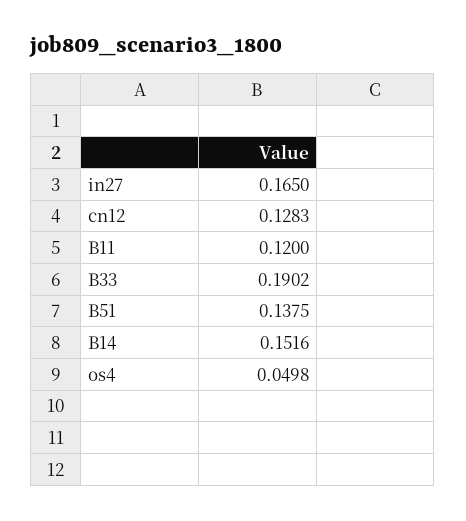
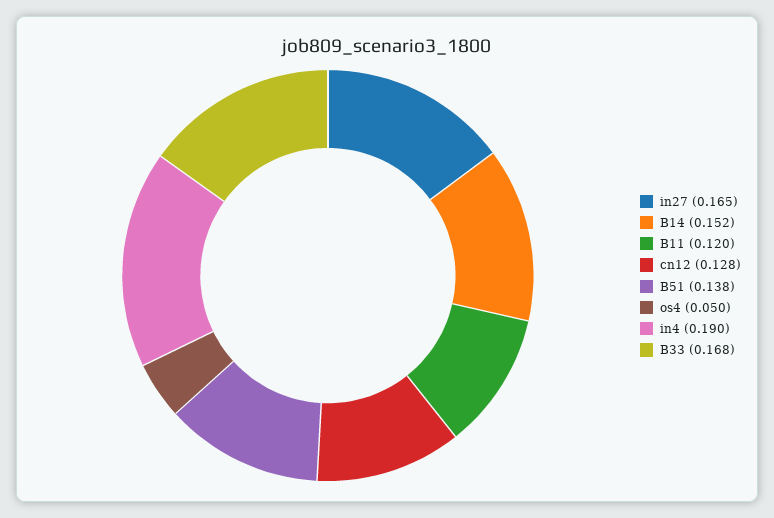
  {
    "in27": 0.165,
    "cn12": 0.1283,
    "B11": 0.12,
-   "B33": 0.1902,
+   "B33": 0.168,
    "B51": 0.1375,
    "B14": 0.1516,
-   "os4": 0.0498
+   "os4": 0.0498,
+   "in4": 0.19
  }

